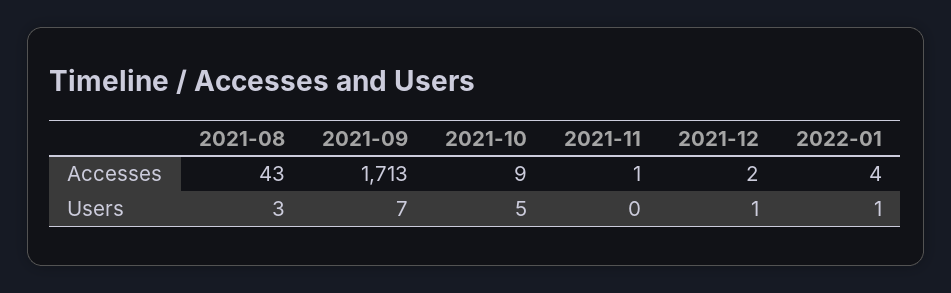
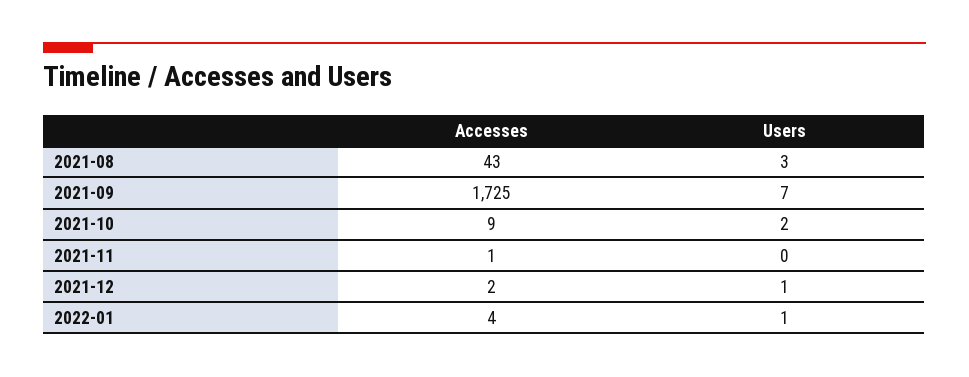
  {
    "2021-08": {
      "Accesses": 43,
      "Users": 3
    },
    "2021-09": {
-     "Accesses": 1713,
+     "Accesses": 1725,
      "Users": 7
    },
    "2021-10": {
      "Accesses": 9,
-     "Users": 5
+     "Users": 2
    },
    "2021-11": {
      "Accesses": 1,
      "Users": 0
    },
    "2021-12": {
      "Accesses": 2,
      "Users": 1
    },
    "2022-01": {
      "Accesses": 4,
      "Users": 1
    }
  }

